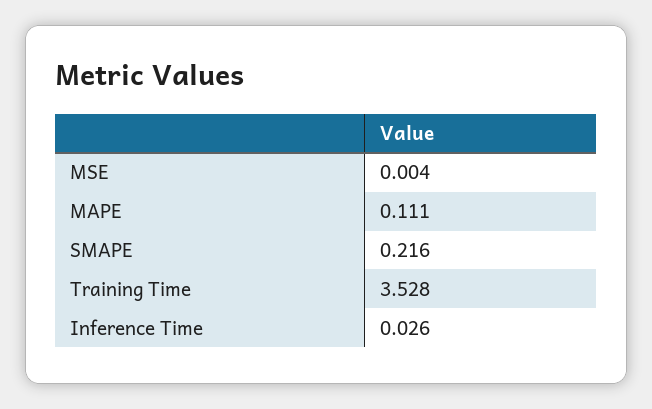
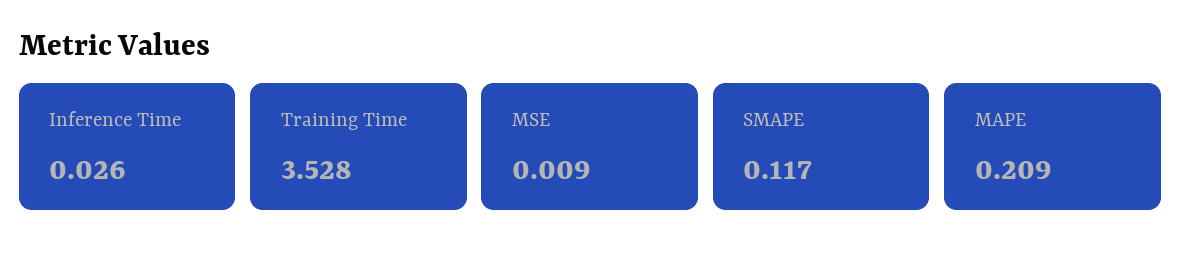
  {
-   "MSE": 0.004,
+   "MSE": 0.009,
-   "MAPE": 0.111,
+   "MAPE": 0.209,
-   "SMAPE": 0.216,
+   "SMAPE": 0.117,
    "Training Time": 3.528,
    "Inference Time": 0.026
  }

